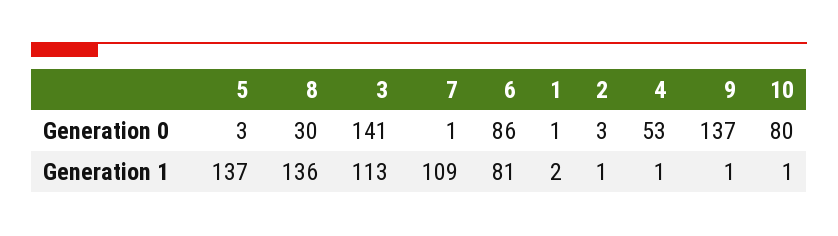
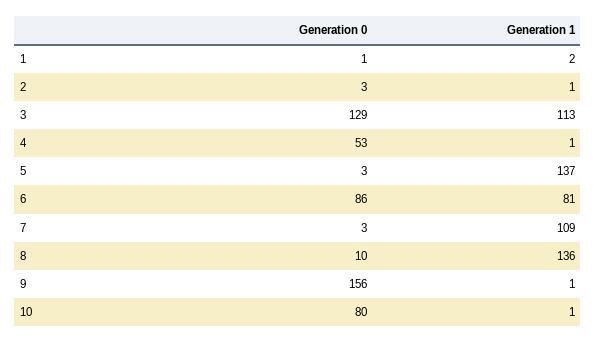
  {
    "5": {
      "Generation 0": 3,
      "Generation 1": 137
    },
    "8": {
-     "Generation 0": 30,
+     "Generation 0": 10,
      "Generation 1": 136
    },
    "3": {
-     "Generation 0": 141,
+     "Generation 0": 129,
      "Generation 1": 113
    },
    "7": {
-     "Generation 0": 1,
+     "Generation 0": 3,
      "Generation 1": 109
    },
    "6": {
      "Generation 0": 86,
      "Generation 1": 81
    },
    "1": {
      "Generation 0": 1,
      "Generation 1": 2
    },
    "2": {
      "Generation 0": 3,
      "Generation 1": 1
    },
    "4": {
      "Generation 0": 53,
      "Generation 1": 1
    },
    "9": {
-     "Generation 0": 137,
+     "Generation 0": 156,
      "Generation 1": 1
    },
    "10": {
      "Generation 0": 80,
      "Generation 1": 1
    }
  }

